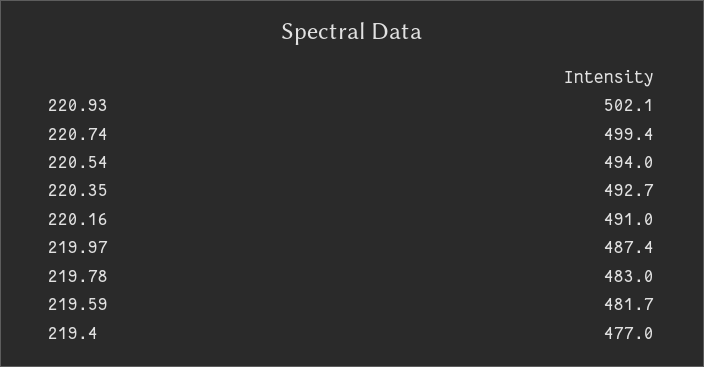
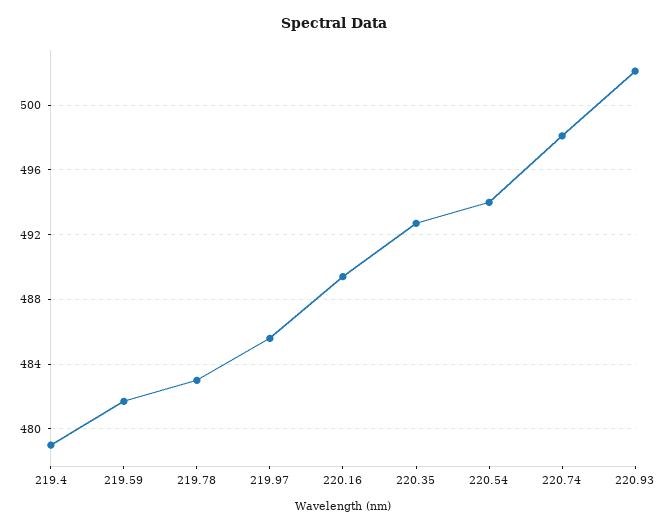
  {
    "220.93": 502.1,
-   "220.74": 499.4,
+   "220.74": 498,
    "220.54": 494,
    "220.35": 492.7,
-   "220.16": 491,
+   "220.16": 489.5,
-   "219.97": 487.4,
+   "219.97": 485.5,
    "219.78": 483,
    "219.59": 481.7,
-   "219.4": 477
+   "219.4": 479
  }

